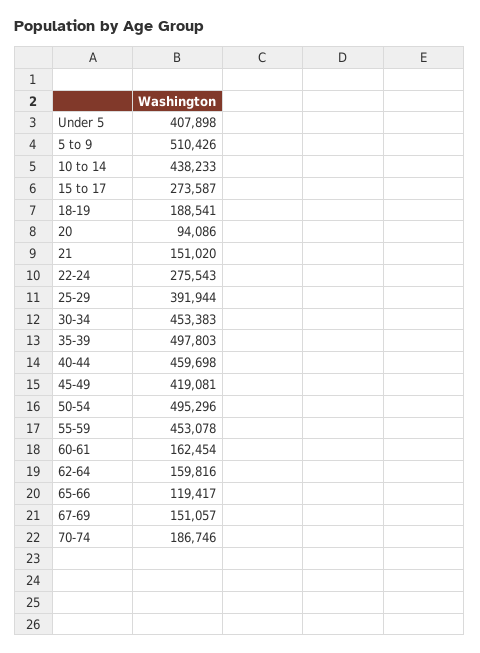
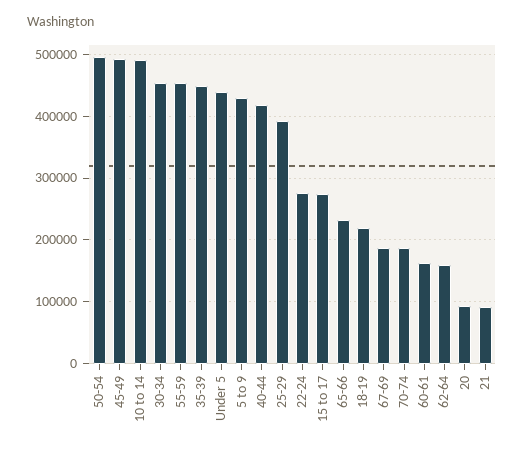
  {
-   "Under 5": 407898,
+   "Under 5": 440000,
-   "5 to 9": 510426,
+   "5 to 9": 430000,
-   "10 to 14": 438233,
+   "10 to 14": 490000,
    "15 to 17": 273587,
-   "18-19": 188541,
+   "18-19": 220000,
    "20": 94086,
-   "21": 151020,
+   "21": 90000,
    "22-24": 275543,
    "25-29": 391944,
    "30-34": 453383,
-   "35-39": 497803,
+   "35-39": 450000,
-   "40-44": 459698,
+   "40-44": 420000,
-   "45-49": 419081,
+   "45-49": 490000,
    "50-54": 495296,
    "55-59": 453078,
    "60-61": 162454,
    "62-64": 159816,
-   "65-66": 119417,
+   "65-66": 230000,
-   "67-69": 151057,
+   "67-69": 190000,
    "70-74": 186746
  }

